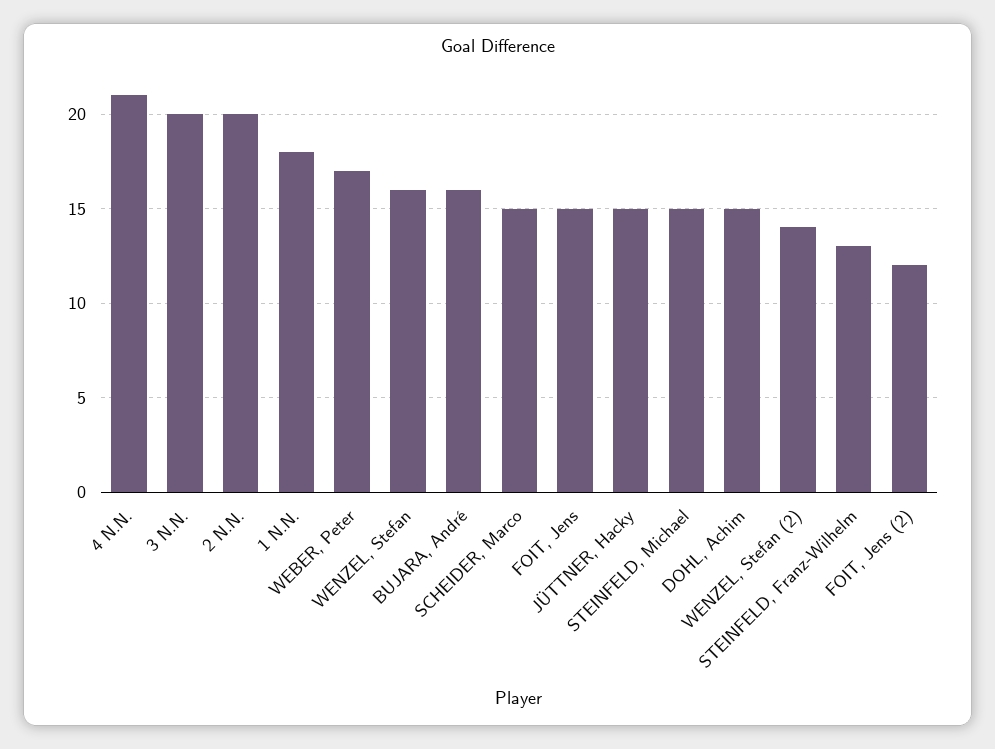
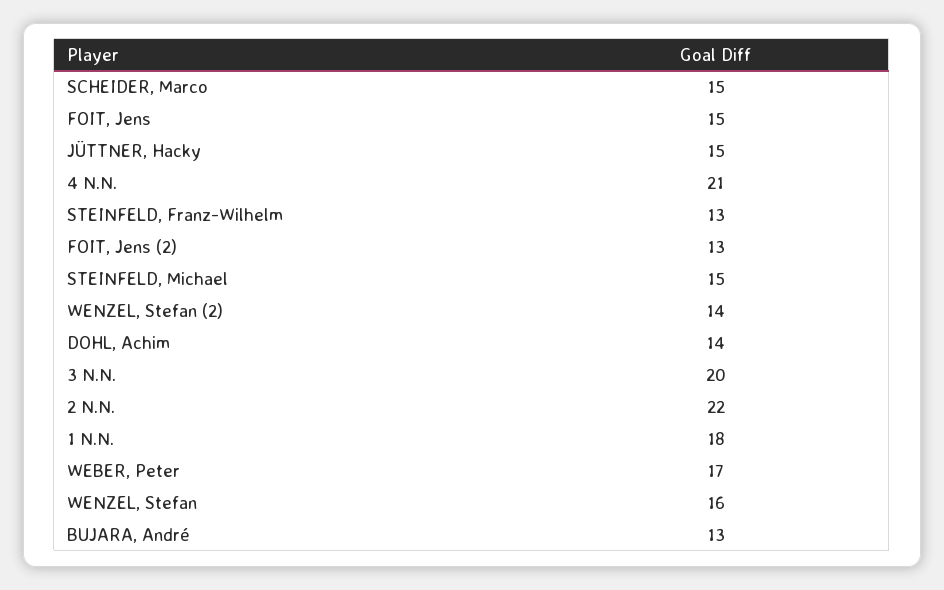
  {
    "4 N.N.": 21,
    "3 N.N.": 20,
-   "2 N.N.": 20,
+   "2 N.N.": 22,
    "1 N.N.": 18,
    "WEBER, Peter": 17,
    "WENZEL, Stefan": 16,
-   "BUJARA, André": 16,
+   "BUJARA, André": 13,
    "SCHEIDER, Marco": 15,
    "FOIT, Jens": 15,
    "JÜTTNER, Hacky": 15,
    "STEINFELD, Michael": 15,
-   "DOHL, Achim": 15,
+   "DOHL, Achim": 14,
    "WENZEL, Stefan (2)": 14,
    "STEINFELD, Franz-Wilhelm": 13,
-   "FOIT, Jens (2)": 12
+   "FOIT, Jens (2)": 13
  }

